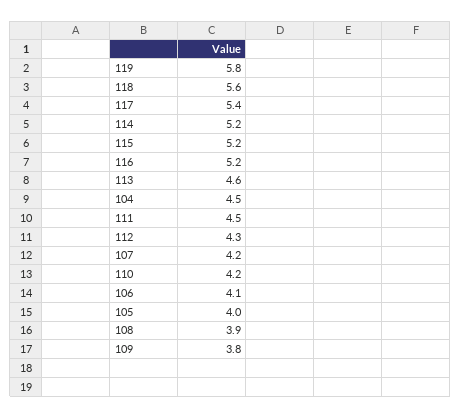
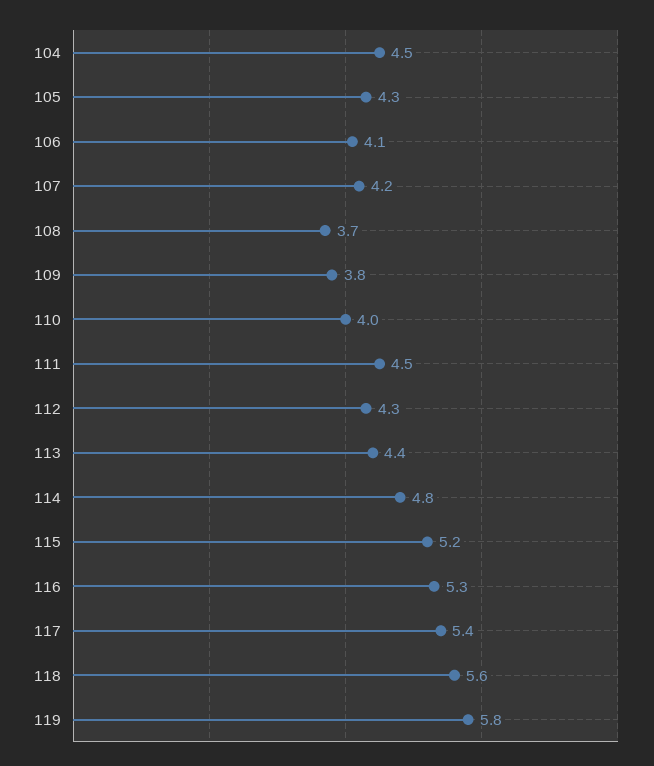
  {
    "119": 5.8,
    "118": 5.6,
    "117": 5.4,
-   "114": 5.2,
+   "114": 4.8,
    "115": 5.2,
-   "116": 5.2,
+   "116": 5.3,
-   "113": 4.6,
+   "113": 4.4,
    "104": 4.5,
    "111": 4.5,
    "112": 4.3,
    "107": 4.2,
-   "110": 4.2,
+   "110": 4,
    "106": 4.1,
-   "105": 4,
+   "105": 4.3,
-   "108": 3.9,
+   "108": 3.7,
    "109": 3.8
  }

